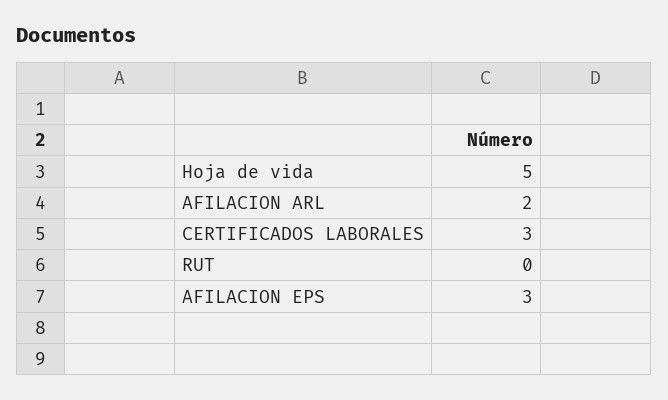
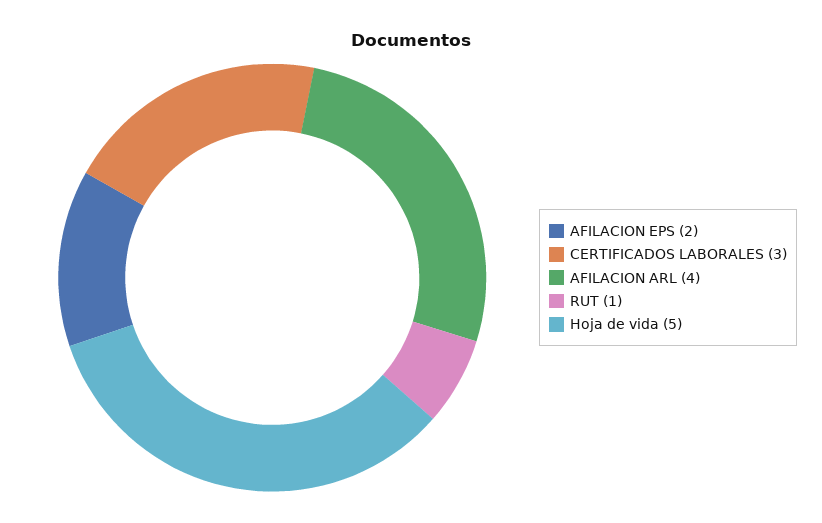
  {
    "Hoja de vida": 5,
-   "AFILACION ARL": 2,
+   "AFILACION ARL": 4,
    "CERTIFICADOS LABORALES": 3,
-   "RUT": 0,
+   "RUT": 1,
-   "AFILACION EPS": 3
+   "AFILACION EPS": 2
  }

